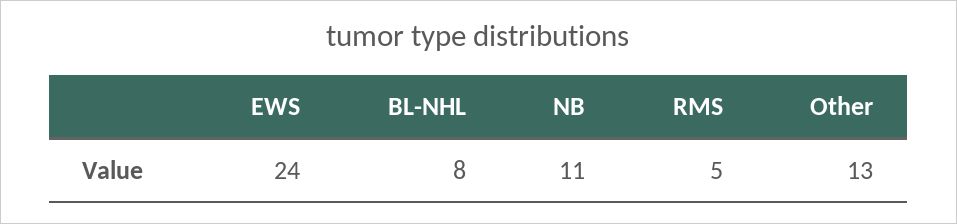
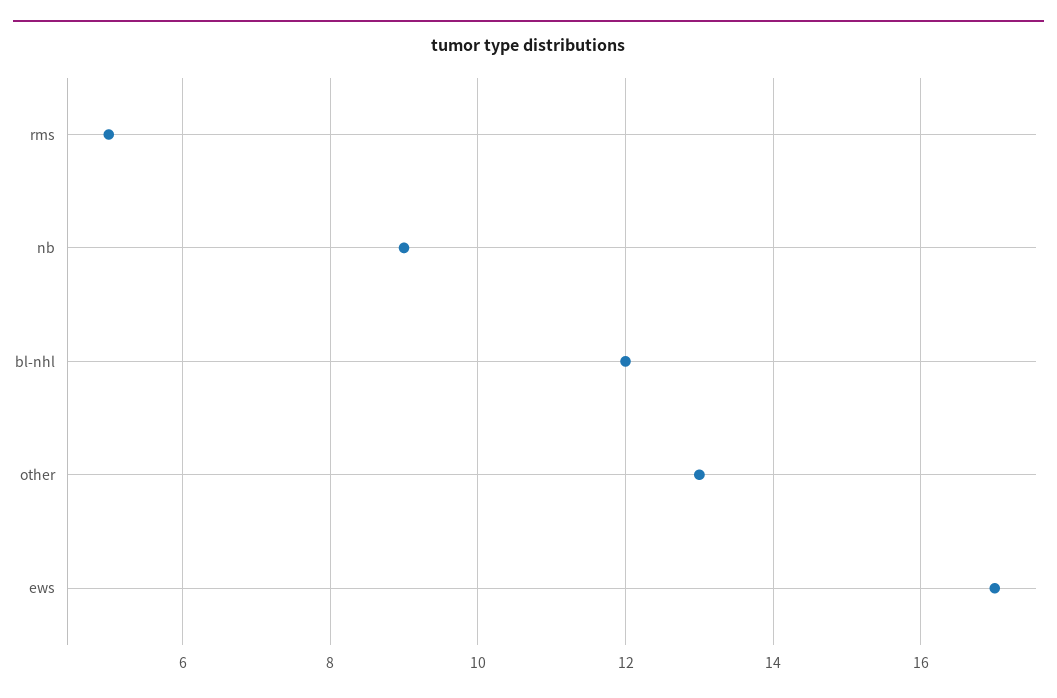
  {
-   "EWS": 24,
+   "EWS": 17,
-   "BL-NHL": 8,
+   "BL-NHL": 12,
-   "NB": 11,
+   "NB": 9,
    "RMS": 5,
    "Other": 13
  }

